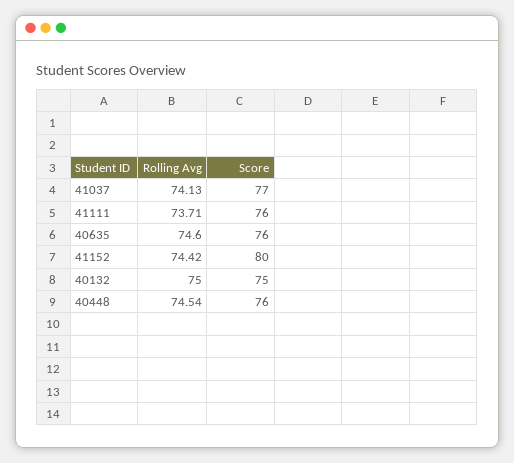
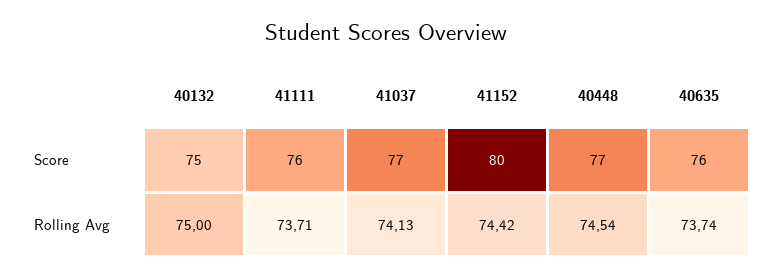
  {
    "Rolling Avg": {
      "41037": 74.13,
      "41111": 73.71,
-     "40635": 74.6,
+     "40635": 73.74,
      "41152": 74.42,
      "40132": 75,
      "40448": 74.54
    },
    "Score": {
      "41037": 77,
      "41111": 76,
      "40635": 76,
      "41152": 80,
      "40132": 75,
-     "40448": 76
+     "40448": 77
    }
  }

